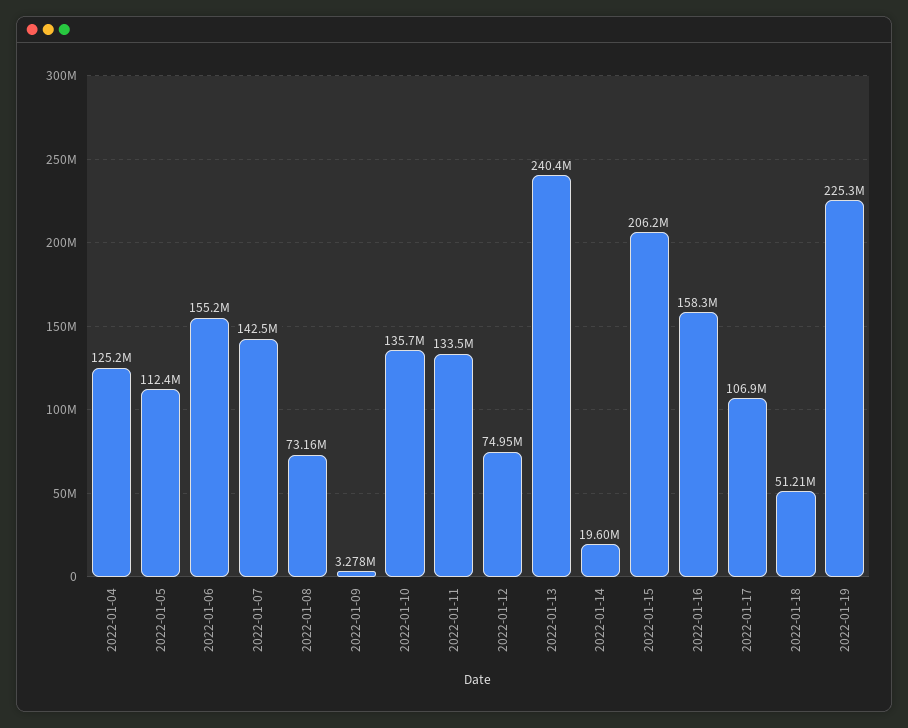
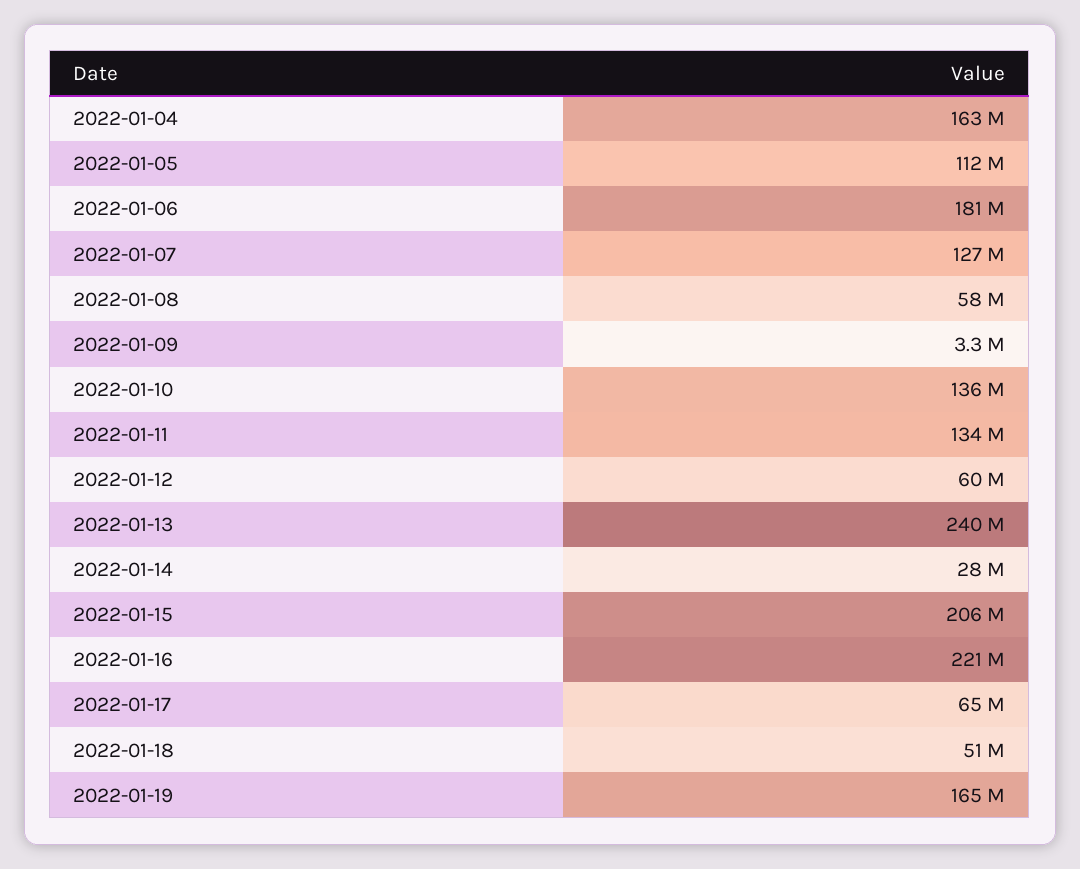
  {
-   "2022-01-04": 125200000,
+   "2022-01-04": 163000000,
    "2022-01-05": 112400000,
-   "2022-01-06": 155200000,
+   "2022-01-06": 181000000,
-   "2022-01-07": 142500000,
+   "2022-01-07": 127000000,
-   "2022-01-08": 73160000,
+   "2022-01-08": 58000000,
    "2022-01-09": 3278000,
    "2022-01-10": 135700000,
    "2022-01-11": 133500000,
-   "2022-01-12": 74950000,
+   "2022-01-12": 60000000,
    "2022-01-13": 240400000,
-   "2022-01-14": 19600000,
+   "2022-01-14": 28000000,
    "2022-01-15": 206200000,
-   "2022-01-16": 158300000,
+   "2022-01-16": 221000000,
-   "2022-01-17": 106900000,
+   "2022-01-17": 65000000,
    "2022-01-18": 51210000,
-   "2022-01-19": 225300000
+   "2022-01-19": 165000000
  }

